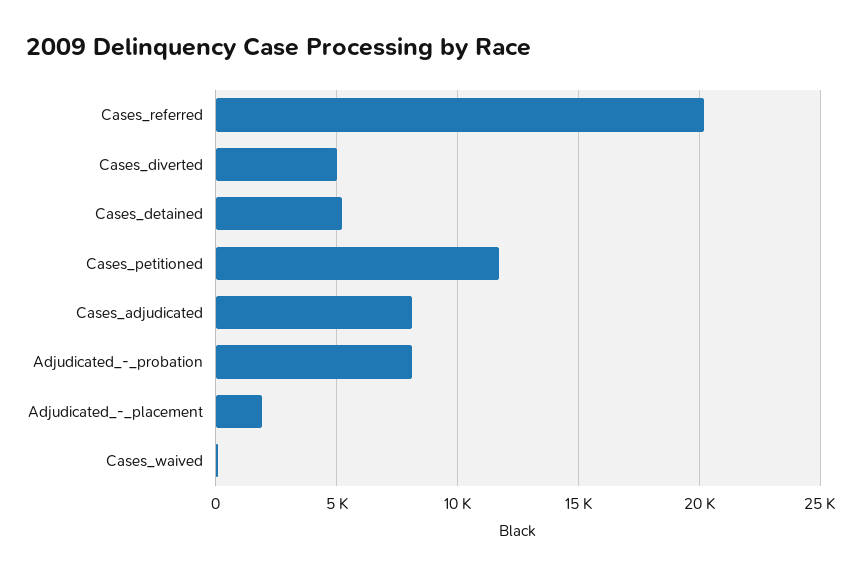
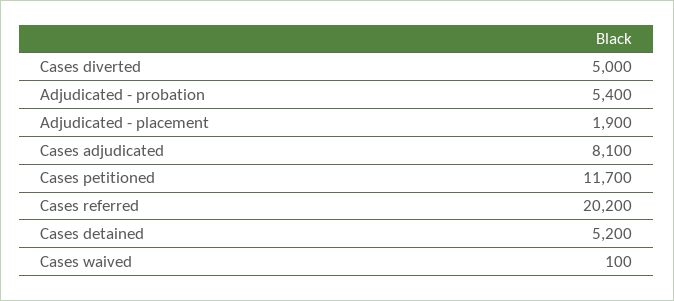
  {
    "Cases_referred": 20200,
    "Cases_diverted": 5000,
    "Cases_detained": 5200,
    "Cases_petitioned": 11700,
    "Cases_adjudicated": 8100,
-   "Adjudicated_-_probation": 8000,
+   "Adjudicated_-_probation": 5400,
    "Adjudicated_-_placement": 1900,
    "Cases_waived": 100
  }

